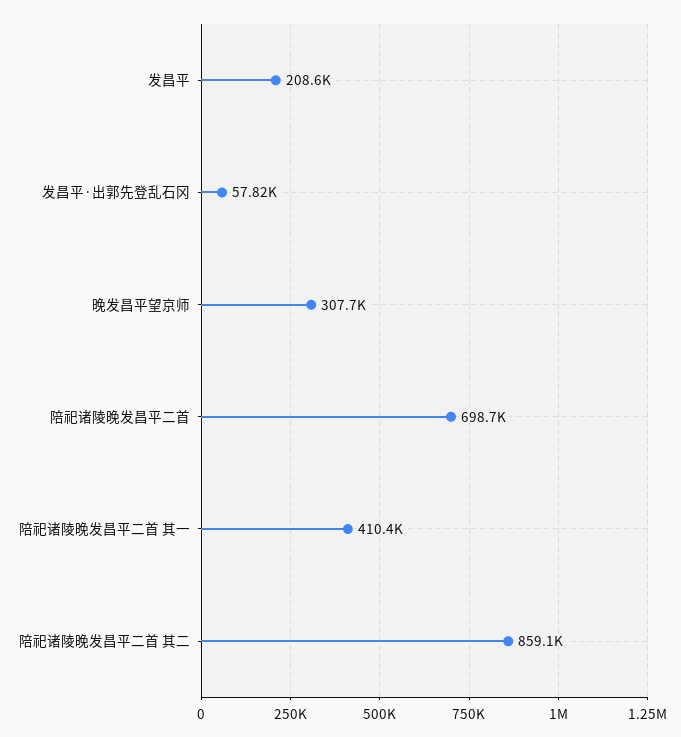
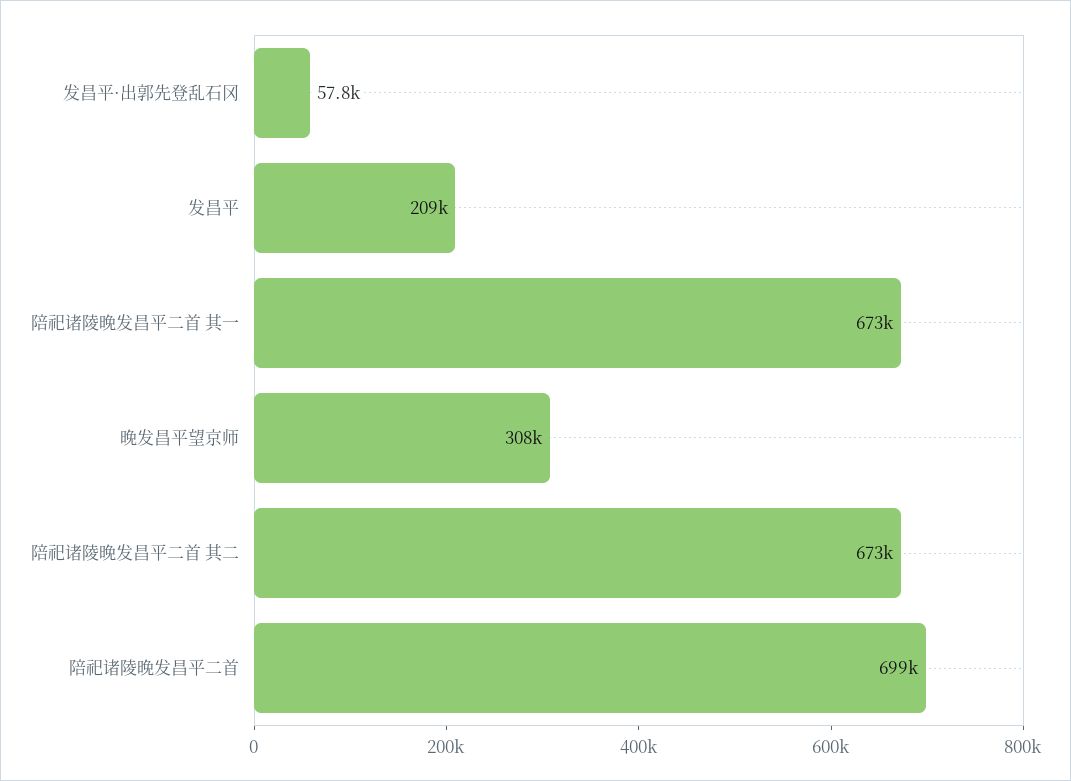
  {
    "发昌平": 208600,
    "发昌平·出郭先登乱石冈": 57820,
    "晚发昌平望京师": 307700,
    "陪祀诸陵晚发昌平二首": 698700,
-   "陪祀诸陵晚发昌平二首 其一": 410400,
+   "陪祀诸陵晚发昌平二首 其一": 673000,
-   "陪祀诸陵晚发昌平二首 其二": 859100
+   "陪祀诸陵晚发昌平二首 其二": 673000
  }

